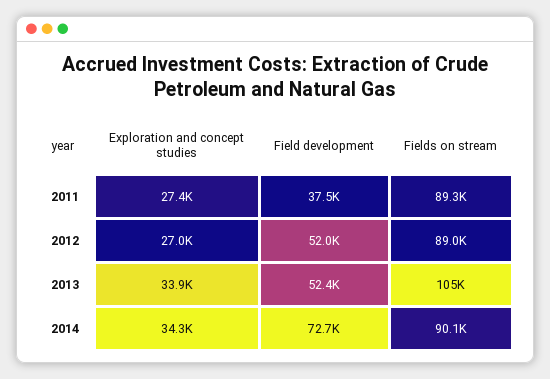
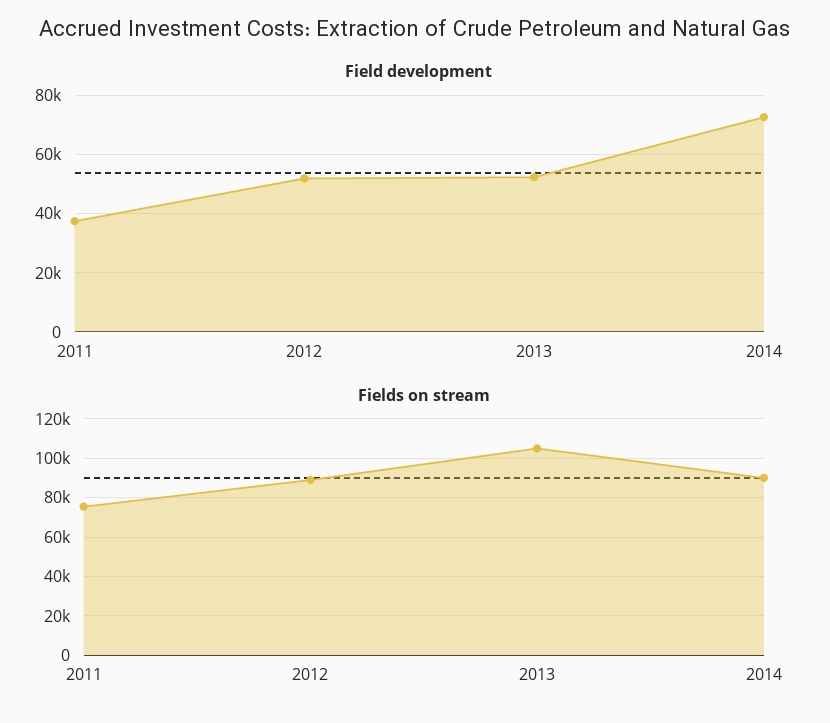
  {
-   "Exploration and concept studies": {
-     "2011": 27400,
-     "2012": 27000,
-     "2013": 33900,
-     "2014": 34300
-   },
    "Field development": {
      "2011": 37500,
      "2012": 52000,
      "2013": 52400,
      "2014": 72700
    },
    "Fields on stream": {
-     "2011": 89300,
+     "2011": 75000,
      "2012": 89000,
      "2013": 105000,
      "2014": 90100
    }
  }

